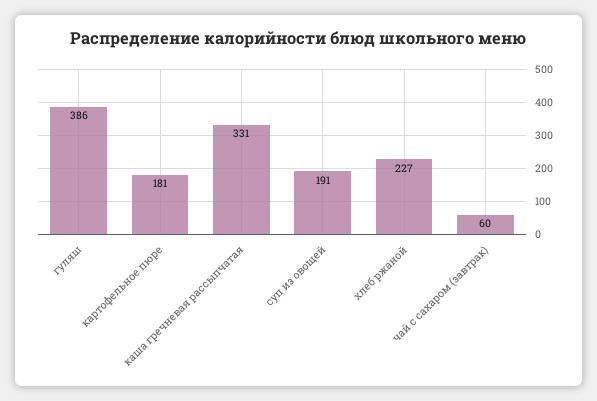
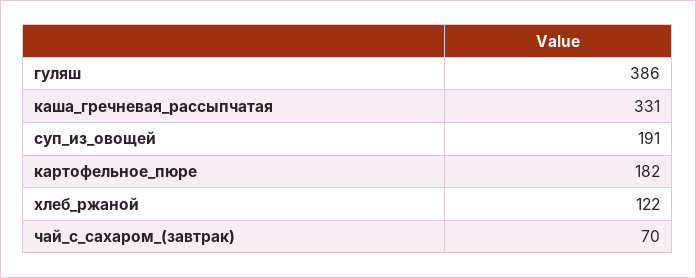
  {
    "гуляш": 386,
-   "картофельное пюре": 181,
+   "картофельное пюре": 182,
    "каша гречневая рассыпчатая": 331,
    "суп из овощей": 191,
-   "хлеб ржаной": 227,
+   "хлеб ржаной": 122,
-   "чай с сахаром (завтрак)": 60
+   "чай с сахаром (завтрак)": 70
  }

